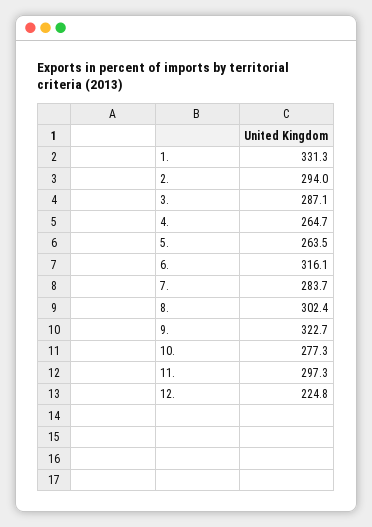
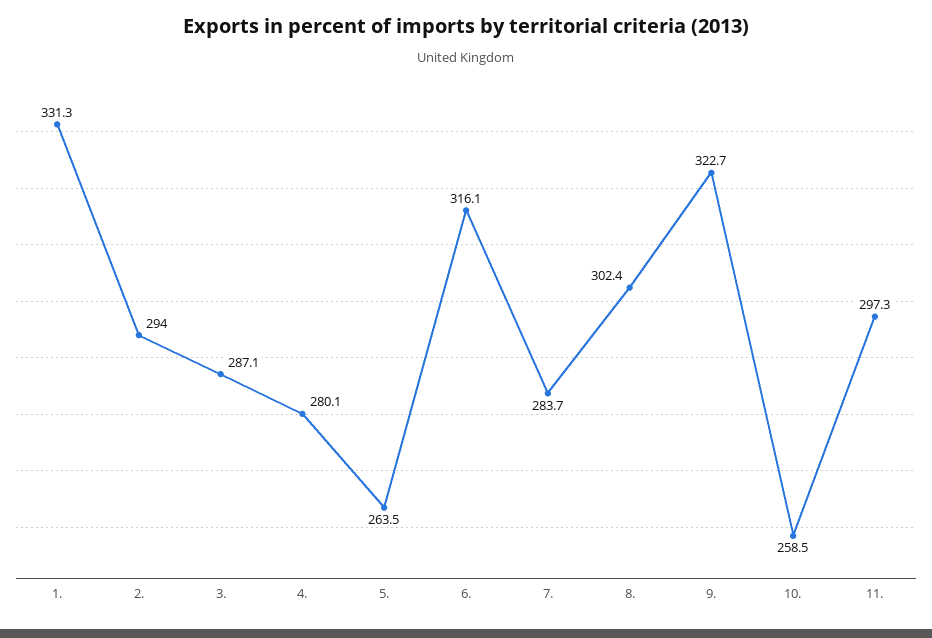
  {
    "1.": 331.3,
    "2.": 294,
    "3.": 287.1,
-   "4.": 264.7,
+   "4.": 280.1,
    "5.": 263.5,
    "6.": 316.1,
    "7.": 283.7,
    "8.": 302.4,
    "9.": 322.7,
-   "10.": 277.3,
+   "10.": 258.5,
-   "11.": 297.3,
+   "11.": 297.3
-   "12.": 224.8
  }

